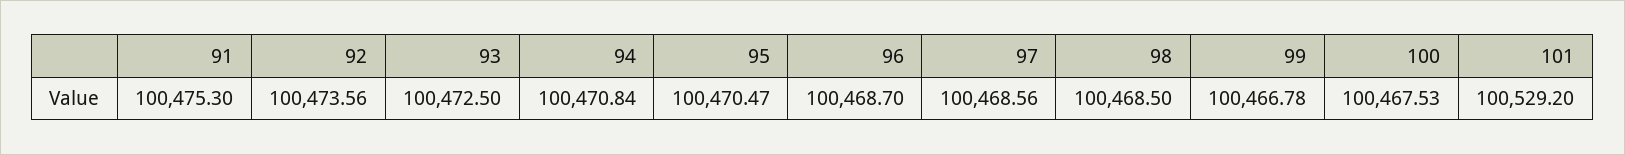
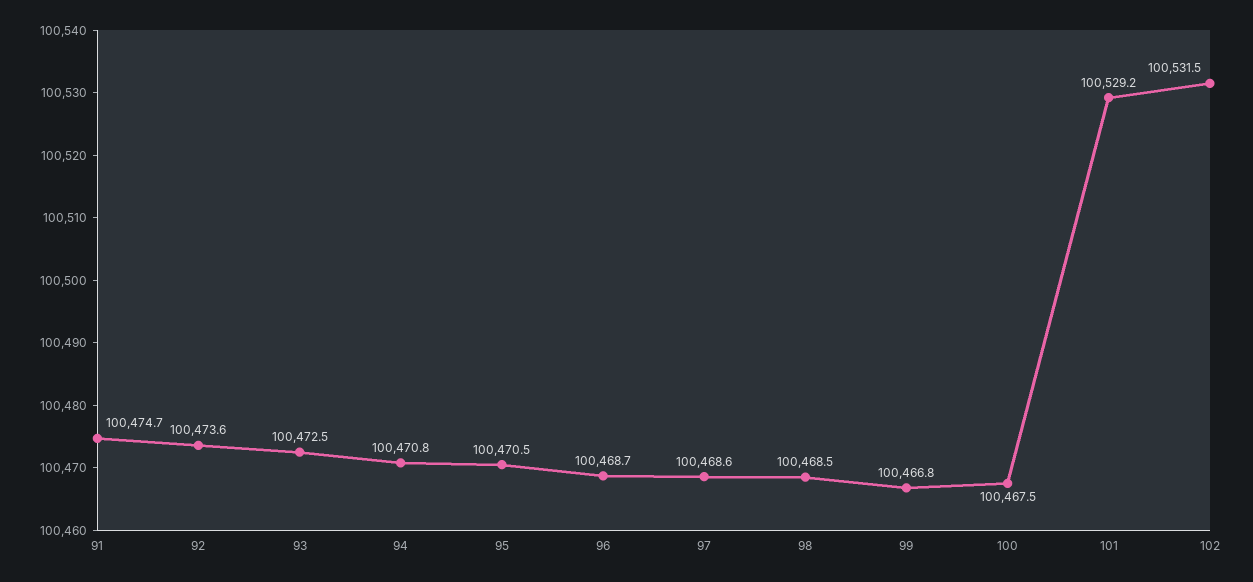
  {
-   "91": 100475.3,
+   "91": 100474.7,
    "92": 100473.56,
    "93": 100472.5,
    "94": 100470.84,
    "95": 100470.47,
    "96": 100468.7,
    "97": 100468.56,
    "98": 100468.5,
    "99": 100466.78,
    "100": 100467.53,
-   "101": 100529.2
+   "101": 100529.2,
+   "102": 100531.5
  }

